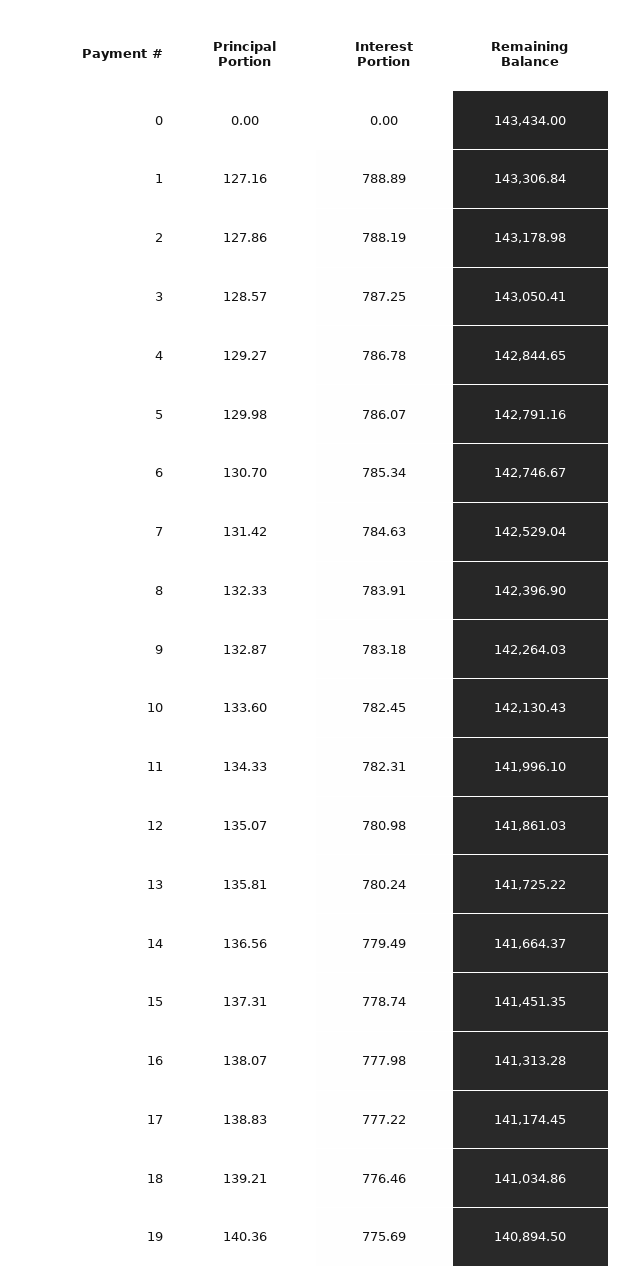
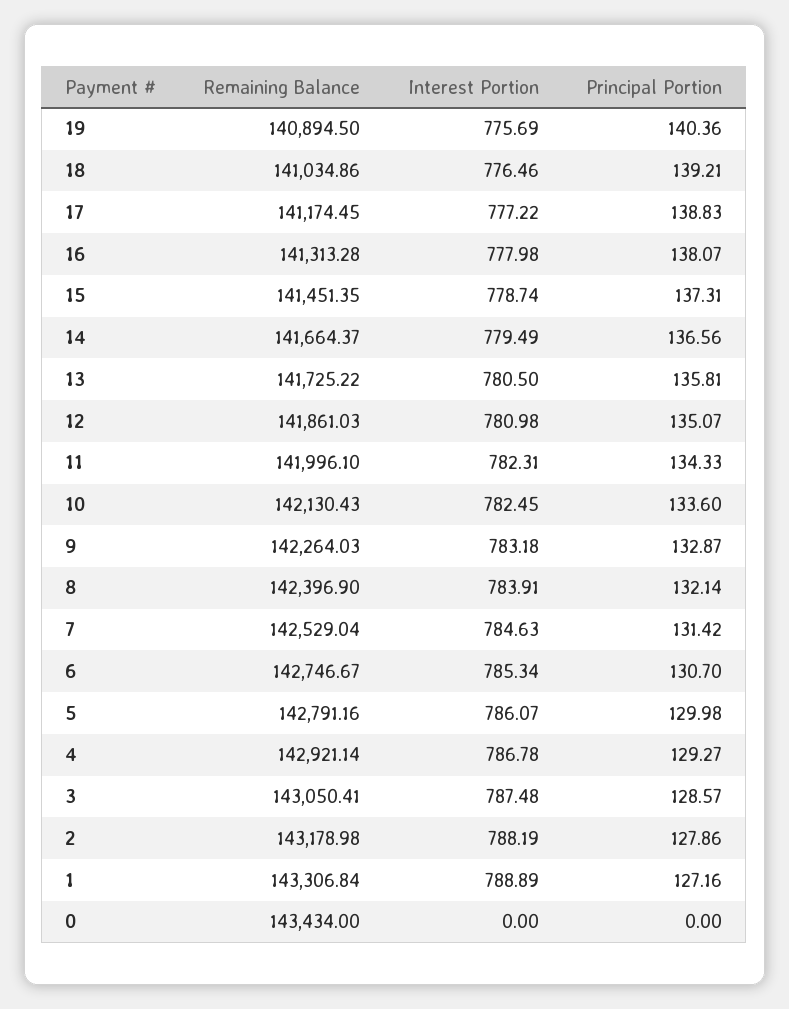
  {
    "Principal Portion": {
      "0": 0,
      "1": 127.16,
      "2": 127.86,
      "3": 128.57,
      "4": 129.27,
      "5": 129.98,
      "6": 130.7,
      "7": 131.42,
-     "8": 132.33,
+     "8": 132.14,
      "9": 132.87,
      "10": 133.6,
      "11": 134.33,
      "12": 135.07,
      "13": 135.81,
      "14": 136.56,
      "15": 137.31,
      "16": 138.07,
      "17": 138.83,
      "18": 139.21,
      "19": 140.36
    },
    "Interest Portion": {
      "0": 0,
      "1": 788.89,
      "2": 788.19,
-     "3": 787.25,
+     "3": 787.48,
      "4": 786.78,
      "5": 786.07,
      "6": 785.34,
      "7": 784.63,
      "8": 783.91,
      "9": 783.18,
      "10": 782.45,
      "11": 782.31,
      "12": 780.98,
-     "13": 780.24,
+     "13": 780.5,
      "14": 779.49,
      "15": 778.74,
      "16": 777.98,
      "17": 777.22,
      "18": 776.46,
      "19": 775.69
    },
    "Remaining Balance": {
      "0": 143434,
      "1": 143306.84,
      "2": 143178.98,
      "3": 143050.41,
-     "4": 142844.65,
+     "4": 142921.14,
      "5": 142791.16,
      "6": 142746.67,
      "7": 142529.04,
      "8": 142396.9,
      "9": 142264.03,
      "10": 142130.43,
      "11": 141996.1,
      "12": 141861.03,
      "13": 141725.22,
      "14": 141664.37,
      "15": 141451.35,
      "16": 141313.28,
      "17": 141174.45,
      "18": 141034.86,
      "19": 140894.5
    }
  }

